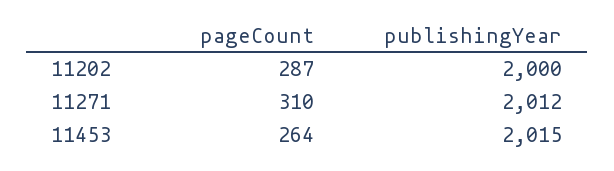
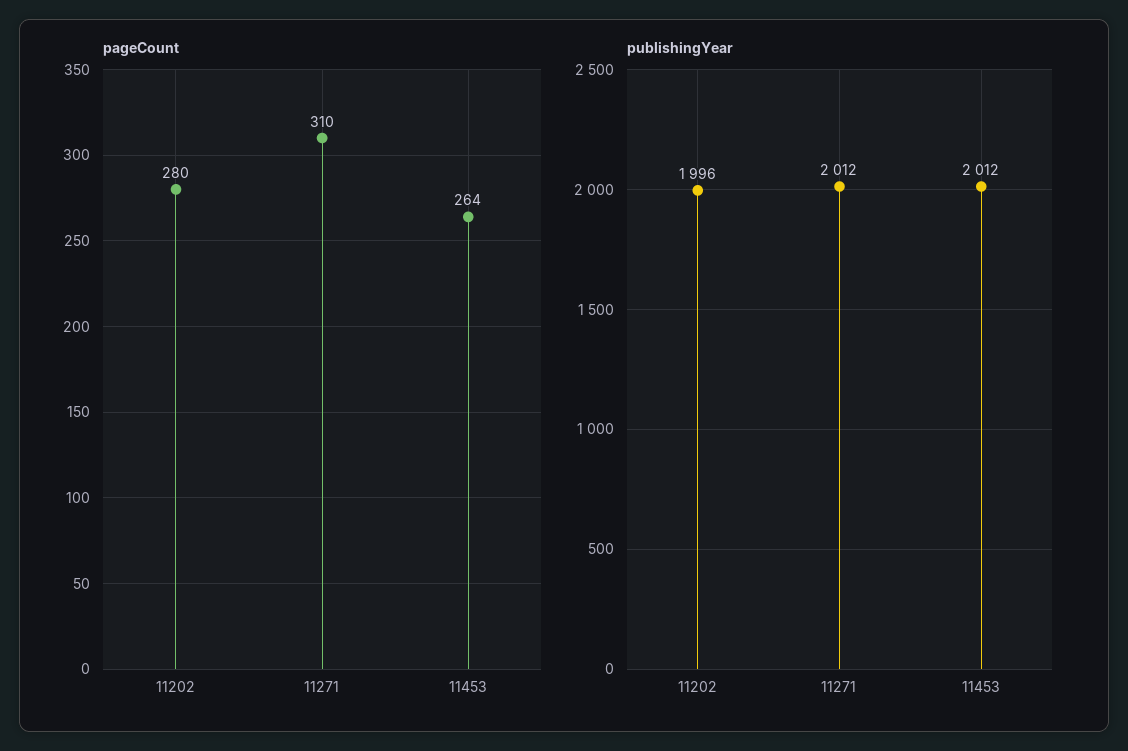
  {
    "pageCount": {
-     "11202": 287,
+     "11202": 280,
      "11271": 310,
      "11453": 264
    },
    "publishingYear": {
-     "11202": 2000,
+     "11202": 1996,
      "11271": 2012,
-     "11453": 2015
+     "11453": 2012
    }
  }

